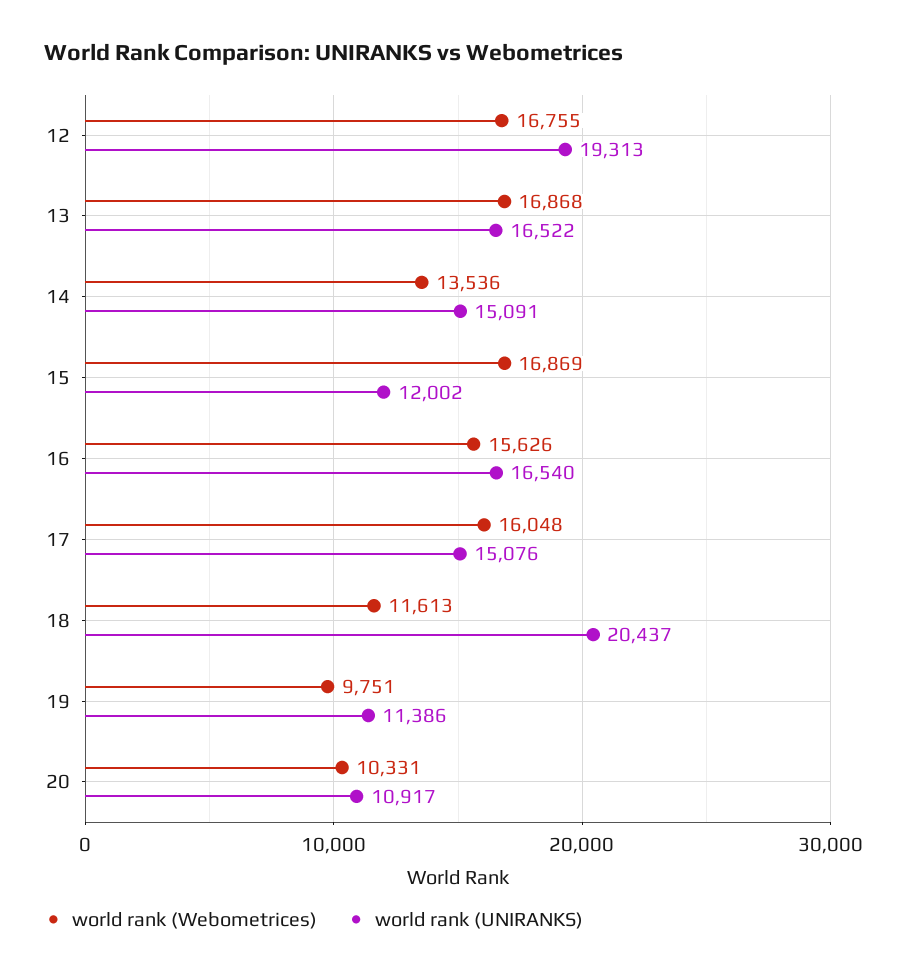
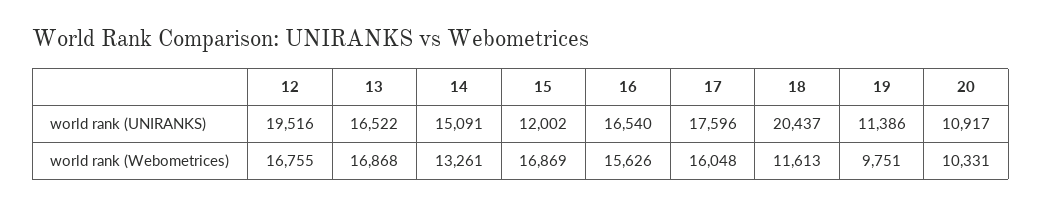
  {
    "world rank (Webometrices)": {
      "12": 16755,
      "13": 16868,
-     "14": 13536,
+     "14": 13261,
      "15": 16869,
      "16": 15626,
      "17": 16048,
      "18": 11613,
      "19": 9751,
      "20": 10331
    },
    "world rank (UNIRANKS)": {
-     "12": 19313,
+     "12": 19516,
      "13": 16522,
      "14": 15091,
      "15": 12002,
      "16": 16540,
-     "17": 15076,
+     "17": 17596,
      "18": 20437,
      "19": 11386,
      "20": 10917
    }
  }

